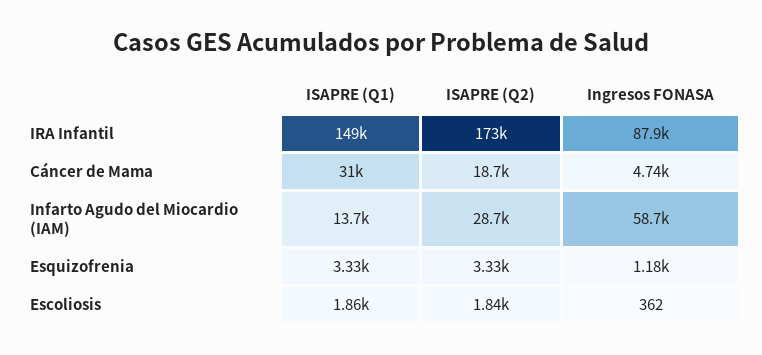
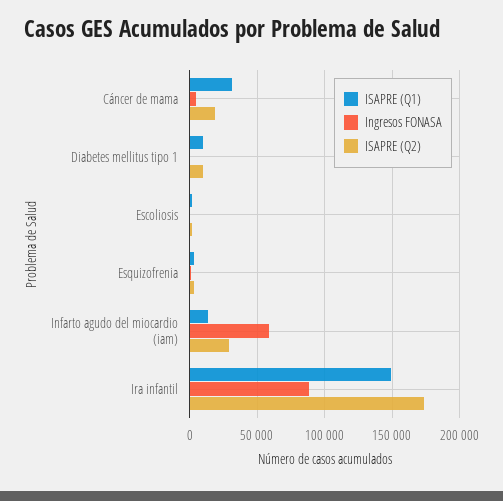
  {
    "ISAPRE (Q1)": {
      "IRA Infantil": 149000,
      "Cáncer de Mama": 31000,
      "Infarto Agudo del Miocardio (IAM)": 13700,
      "Esquizofrenia": 3330,
-     "Escoliosis": 1860
+     "Escoliosis": 1860,
+     "Diabetes mellitus tipo 1": 10000
    },
    "ISAPRE (Q2)": {
      "IRA Infantil": 173000,
      "Cáncer de Mama": 18700,
      "Infarto Agudo del Miocardio (IAM)": 28700,
      "Esquizofrenia": 3330,
-     "Escoliosis": 1840
+     "Escoliosis": 1840,
+     "Diabetes mellitus tipo 1": 10000
    },
    "Ingresos FONASA": {
      "IRA Infantil": 87900,
      "Cáncer de Mama": 4740,
      "Infarto Agudo del Miocardio (IAM)": 58700,
      "Esquizofrenia": 1180,
-     "Escoliosis": 362
+     "Escoliosis": 362,
+     "Diabetes mellitus tipo 1": 0
    }
  }

